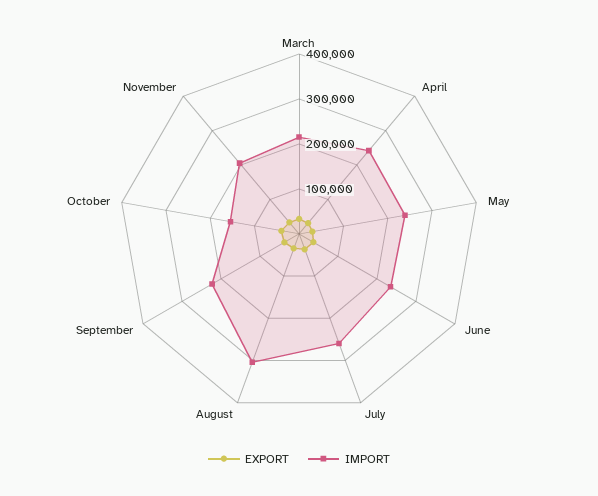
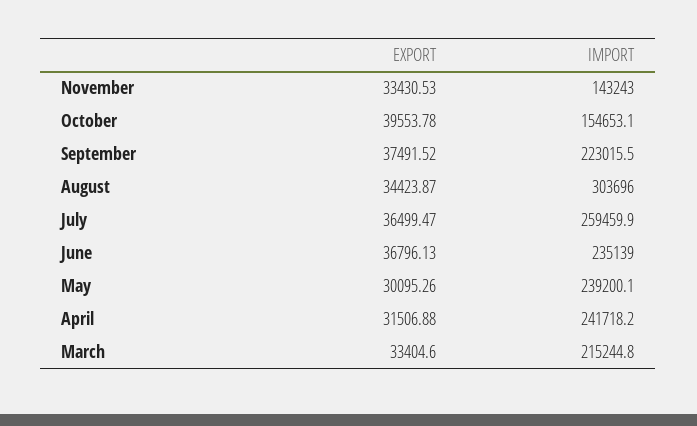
  {
    "EXPORT": {
      "March": 33404.6,
      "April": 31506.88,
      "May": 30095.26,
      "June": 36796.13,
      "July": 36499.47,
      "August": 34423.87,
      "September": 37491.52,
      "October": 39553.78,
      "November": 33430.53
    },
    "IMPORT": {
      "March": 215244.8,
      "April": 241718.2,
      "May": 239200.1,
      "June": 235139,
      "July": 259459.9,
      "August": 303696,
      "September": 223015.5,
      "October": 154653.1,
-     "November": 200000
+     "November": 143243
    }
  }

